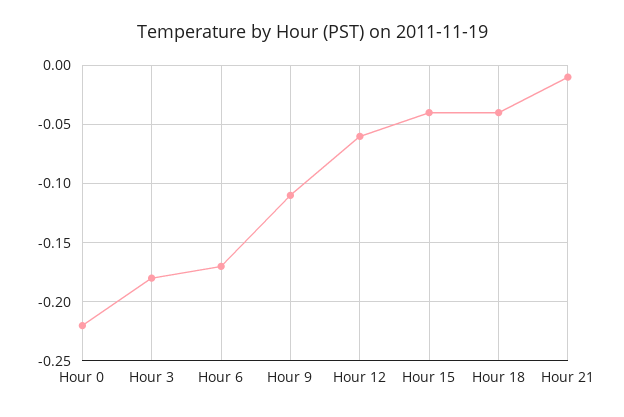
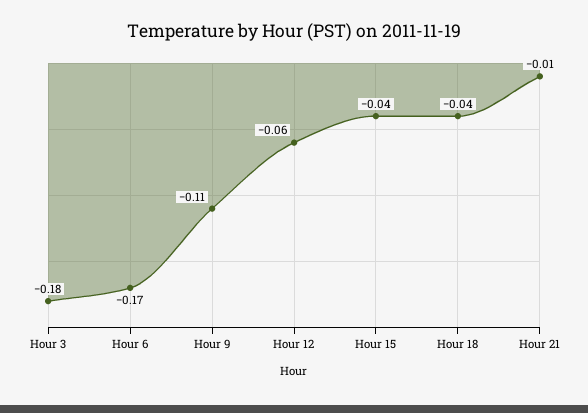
  {
-   "Hour 0": -0.22,
    "Hour 3": -0.18,
    "Hour 6": -0.17,
    "Hour 9": -0.11,
    "Hour 12": -0.06,
    "Hour 15": -0.04,
    "Hour 18": -0.04,
    "Hour 21": -0.01
  }

